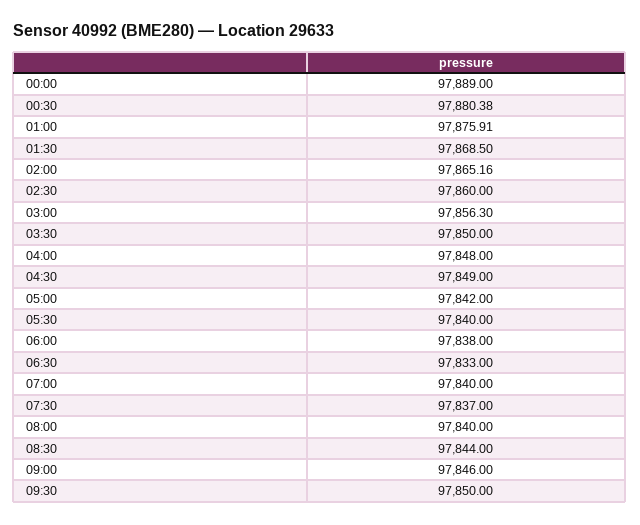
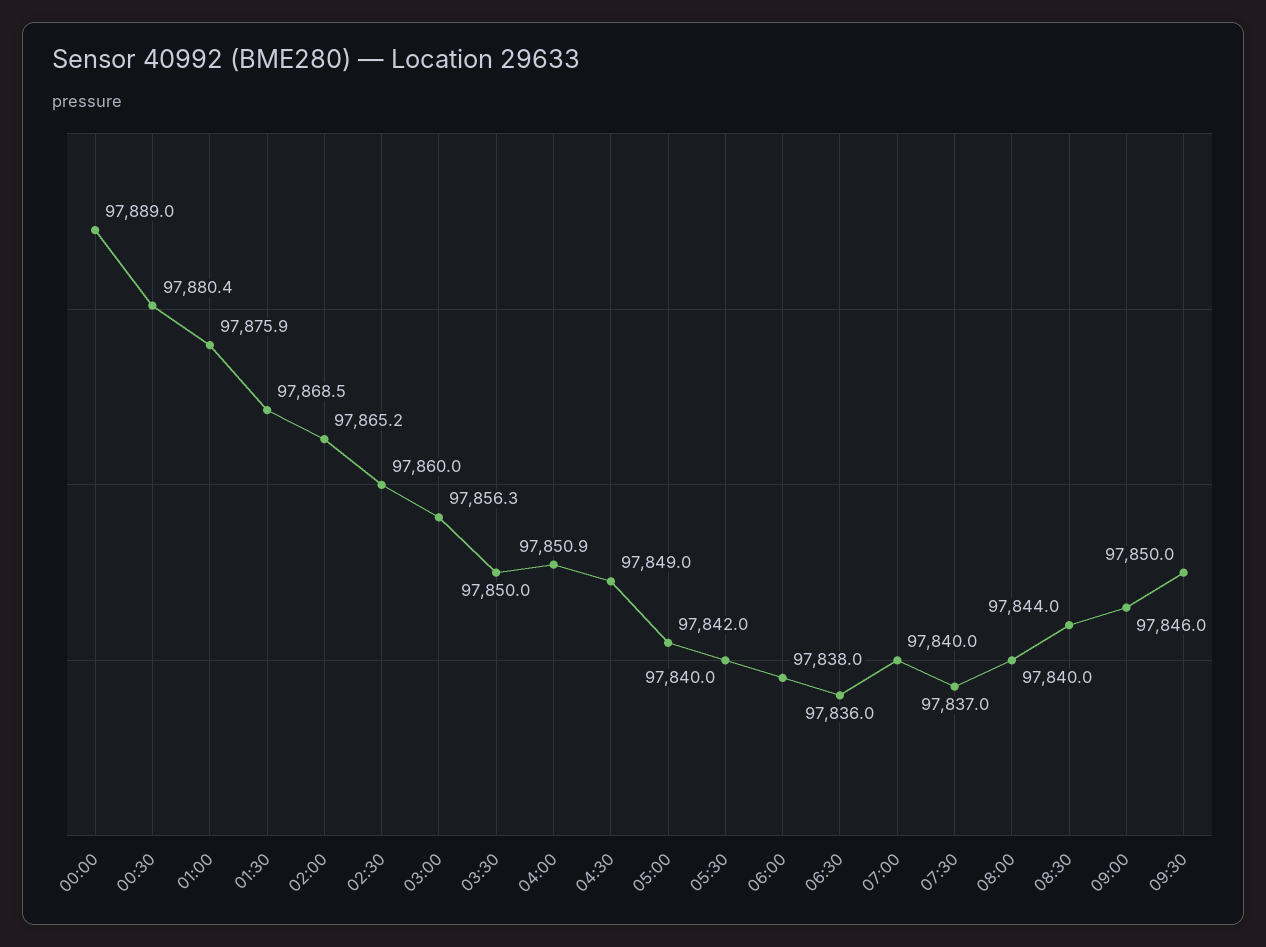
  {
    "00:00": 97889,
    "00:30": 97880.38,
    "01:00": 97875.91,
    "01:30": 97868.5,
    "02:00": 97865.16,
    "02:30": 97860,
    "03:00": 97856.3,
    "03:30": 97850,
-   "04:00": 97848,
+   "04:00": 97850.9,
    "04:30": 97849,
    "05:00": 97842,
    "05:30": 97840,
    "06:00": 97838,
-   "06:30": 97833,
+   "06:30": 97836,
    "07:00": 97840,
    "07:30": 97837,
    "08:00": 97840,
    "08:30": 97844,
    "09:00": 97846,
    "09:30": 97850
  }

